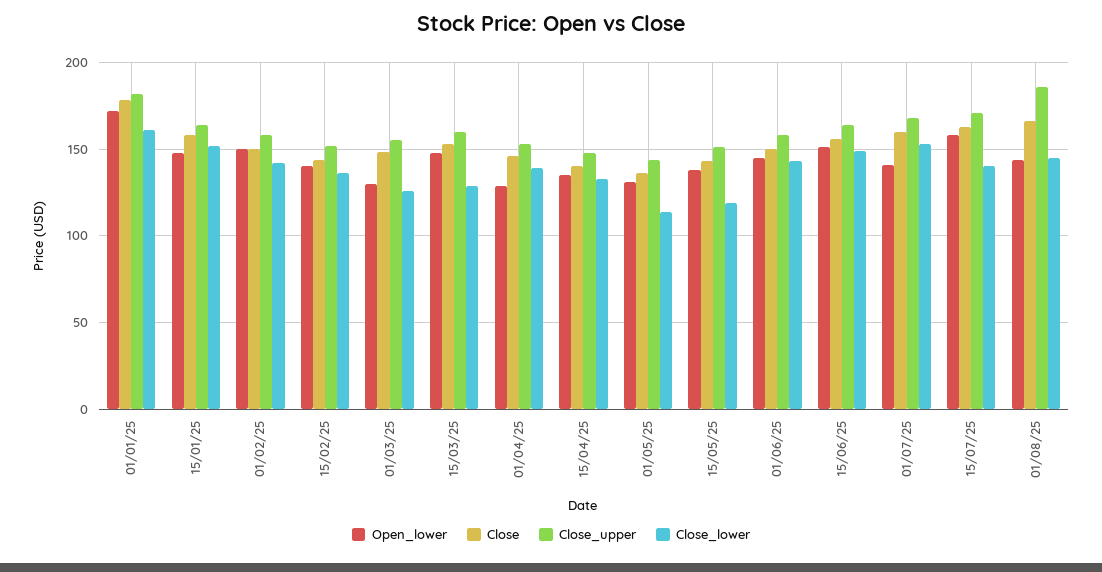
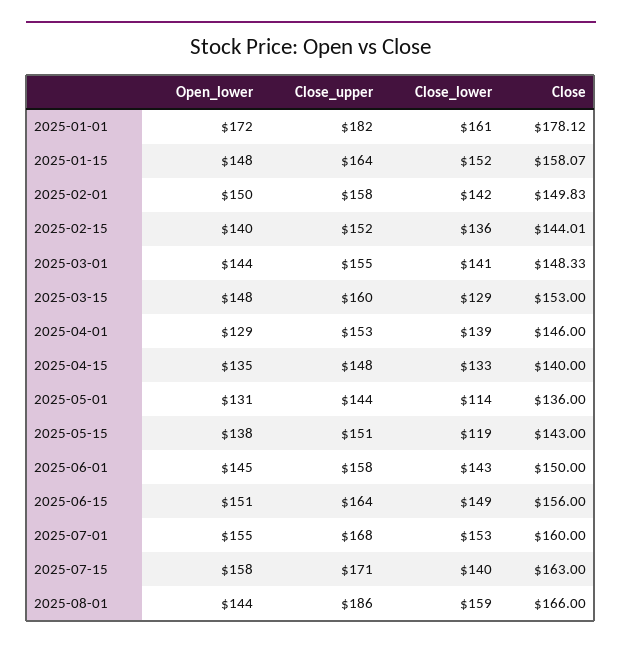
  {
    "Open_lower": {
      "01/01/25": 172,
      "15/01/25": 148,
      "01/02/25": 150,
      "15/02/25": 140,
-     "01/03/25": 130,
+     "01/03/25": 144,
      "15/03/25": 148,
      "01/04/25": 129,
      "15/04/25": 135,
      "01/05/25": 131,
      "15/05/25": 138,
      "01/06/25": 145,
      "15/06/25": 151,
-     "01/07/25": 140,
+     "01/07/25": 155,
      "15/07/25": 158,
      "01/08/25": 144
    },
    "Close": {
      "01/01/25": 178.12,
      "15/01/25": 158.07,
      "01/02/25": 149.83,
      "15/02/25": 144.01,
      "01/03/25": 148.33,
      "15/03/25": 153,
      "01/04/25": 146,
      "15/04/25": 140,
      "01/05/25": 136,
      "15/05/25": 143,
      "01/06/25": 150,
      "15/06/25": 156,
      "01/07/25": 160,
      "15/07/25": 163,
      "01/08/25": 166
    },
    "Close_upper": {
      "01/01/25": 182,
      "15/01/25": 164,
      "01/02/25": 158,
      "15/02/25": 152,
      "01/03/25": 155,
      "15/03/25": 160,
      "01/04/25": 153,
      "15/04/25": 148,
      "01/05/25": 144,
      "15/05/25": 151,
      "01/06/25": 158,
      "15/06/25": 164,
      "01/07/25": 168,
      "15/07/25": 171,
      "01/08/25": 186
    },
    "Close_lower": {
      "01/01/25": 161,
      "15/01/25": 152,
      "01/02/25": 142,
      "15/02/25": 136,
-     "01/03/25": 125,
+     "01/03/25": 141,
      "15/03/25": 129,
      "01/04/25": 139,
      "15/04/25": 133,
      "01/05/25": 114,
      "15/05/25": 119,
      "01/06/25": 143,
      "15/06/25": 149,
      "01/07/25": 153,
      "15/07/25": 140,
-     "01/08/25": 145
+     "01/08/25": 159
    }
  }

